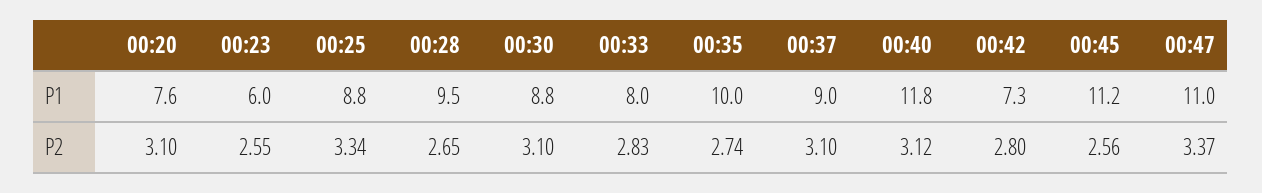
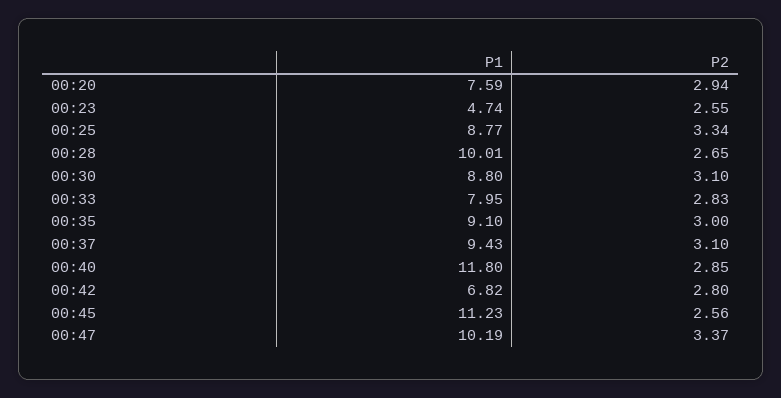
  {
    "00:20": {
      "P1": 7.59,
-     "P2": 3.1
+     "P2": 2.94
    },
    "00:23": {
-     "P1": 6,
+     "P1": 4.74,
      "P2": 2.55
    },
    "00:25": {
      "P1": 8.77,
      "P2": 3.34
    },
    "00:28": {
-     "P1": 9.5,
+     "P1": 10.01,
      "P2": 2.65
    },
    "00:30": {
      "P1": 8.8,
      "P2": 3.1
    },
    "00:33": {
      "P1": 7.95,
      "P2": 2.83
    },
    "00:35": {
-     "P1": 10,
+     "P1": 9.1,
-     "P2": 2.74
+     "P2": 3
    },
    "00:37": {
-     "P1": 9,
+     "P1": 9.43,
      "P2": 3.1
    },
    "00:40": {
      "P1": 11.8,
-     "P2": 3.12
+     "P2": 2.85
    },
    "00:42": {
-     "P1": 7.3,
+     "P1": 6.82,
      "P2": 2.8
    },
    "00:45": {
      "P1": 11.23,
      "P2": 2.56
    },
    "00:47": {
-     "P1": 11,
+     "P1": 10.19,
      "P2": 3.37
    }
  }

